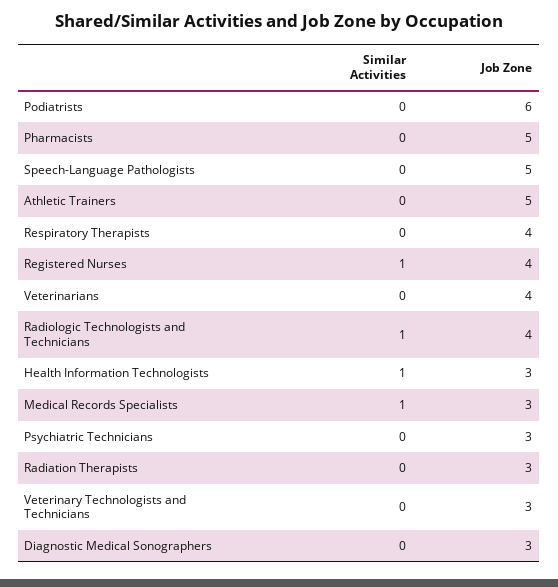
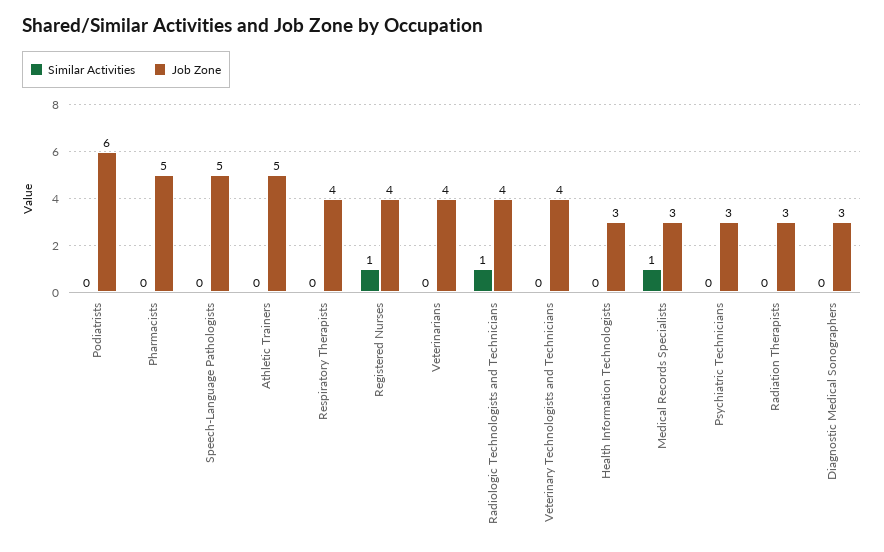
  {
    "Similar Activities": {
      "Podiatrists": 0,
      "Pharmacists": 0,
      "Speech-Language Pathologists": 0,
      "Athletic Trainers": 0,
      "Respiratory Therapists": 0,
      "Registered Nurses": 1,
      "Veterinarians": 0,
      "Radiologic Technologists and Technicians": 1,
-     "Health Information Technologists": 1,
+     "Health Information Technologists": 0,
      "Medical Records Specialists": 1,
      "Psychiatric Technicians": 0,
      "Radiation Therapists": 0,
      "Veterinary Technologists and Technicians": 0,
      "Diagnostic Medical Sonographers": 0
    },
    "Job Zone": {
      "Podiatrists": 6,
      "Pharmacists": 5,
      "Speech-Language Pathologists": 5,
      "Athletic Trainers": 5,
      "Respiratory Therapists": 4,
      "Registered Nurses": 4,
      "Veterinarians": 4,
      "Radiologic Technologists and Technicians": 4,
      "Health Information Technologists": 3,
      "Medical Records Specialists": 3,
      "Psychiatric Technicians": 3,
      "Radiation Therapists": 3,
-     "Veterinary Technologists and Technicians": 3,
+     "Veterinary Technologists and Technicians": 4,
      "Diagnostic Medical Sonographers": 3
    }
  }

